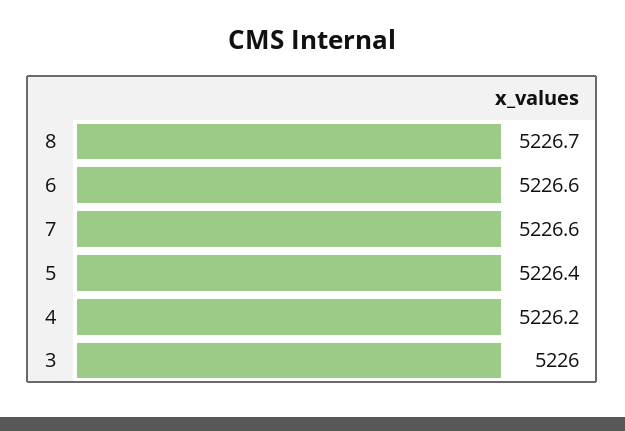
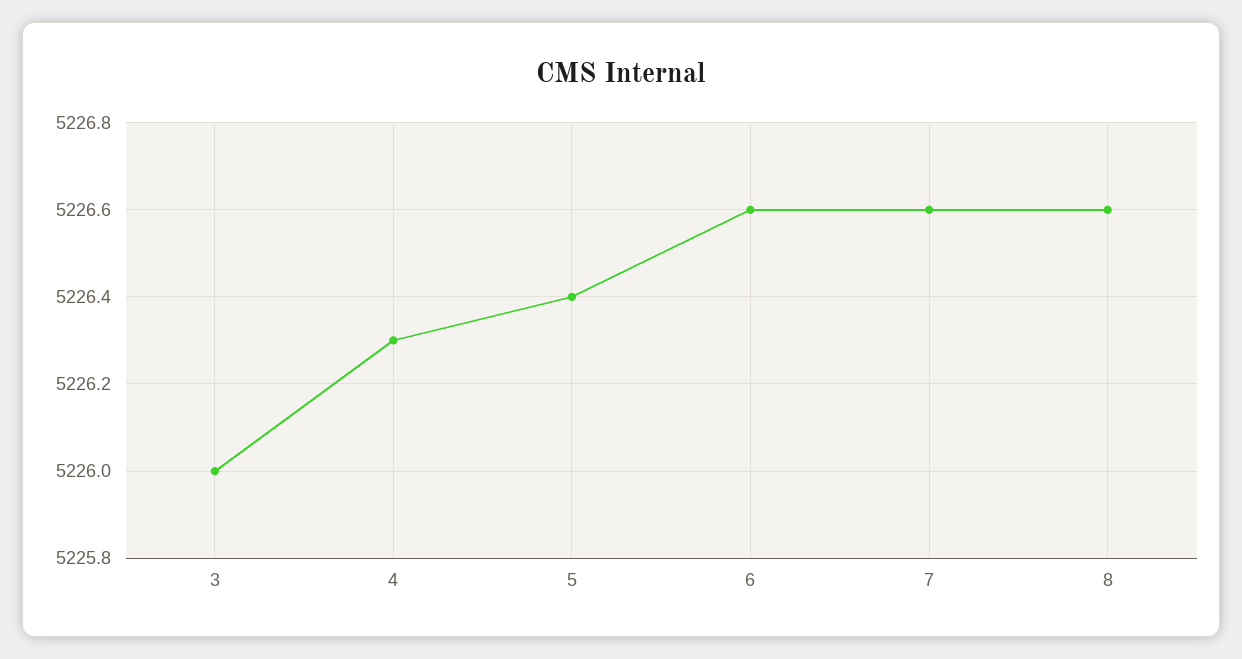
  {
-   "8": 5226.7,
+   "8": 5226.6,
    "6": 5226.6,
    "7": 5226.6,
    "5": 5226.4,
-   "4": 5226.2,
+   "4": 5226.3,
    "3": 5226
  }

